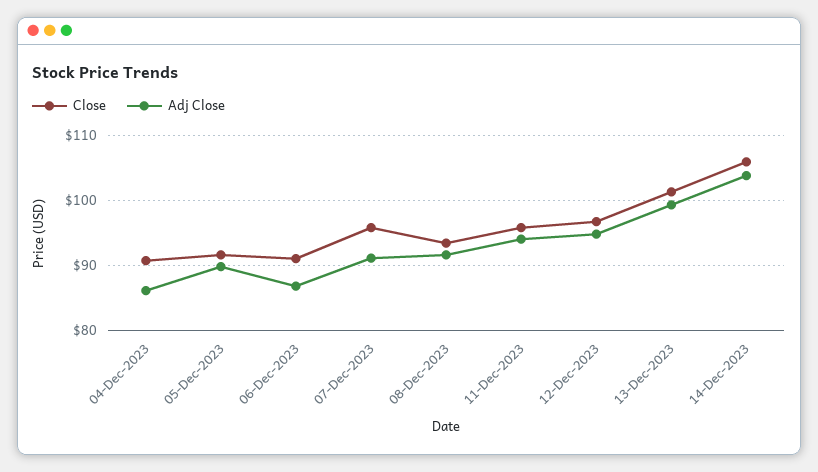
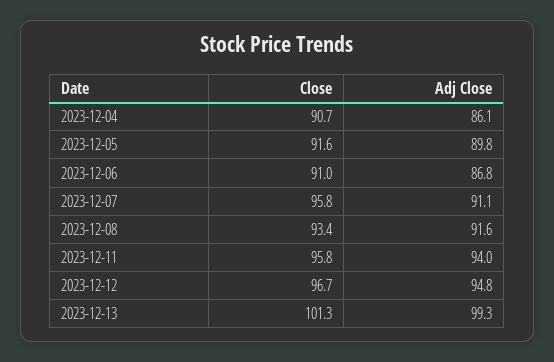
  {
    "Close": {
      "04-Dec-2023": 90.7,
      "05-Dec-2023": 91.6,
      "06-Dec-2023": 91,
      "07-Dec-2023": 95.8,
      "08-Dec-2023": 93.4,
      "11-Dec-2023": 95.8,
      "12-Dec-2023": 96.7,
-     "13-Dec-2023": 101.3,
+     "13-Dec-2023": 101.3
-     "14-Dec-2023": 106
    },
    "Adj Close": {
      "04-Dec-2023": 86.1,
      "05-Dec-2023": 89.8,
      "06-Dec-2023": 86.8,
      "07-Dec-2023": 91.1,
      "08-Dec-2023": 91.6,
      "11-Dec-2023": 94,
      "12-Dec-2023": 94.8,
-     "13-Dec-2023": 99.3,
+     "13-Dec-2023": 99.3
-     "14-Dec-2023": 104
    }
  }

